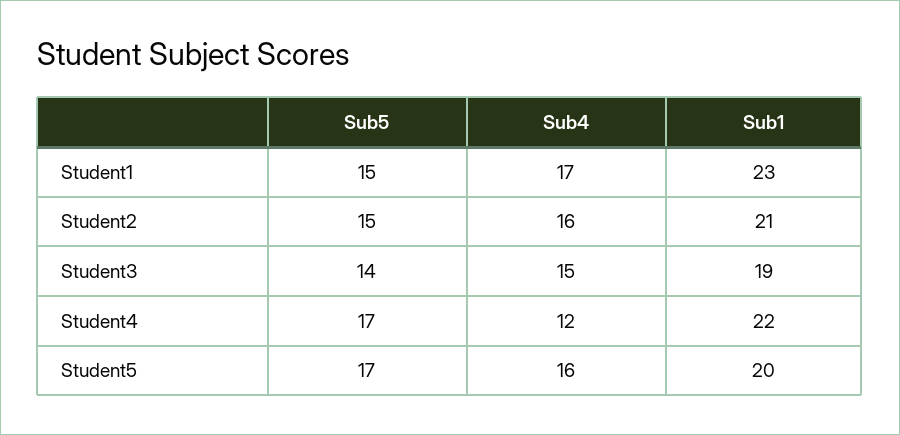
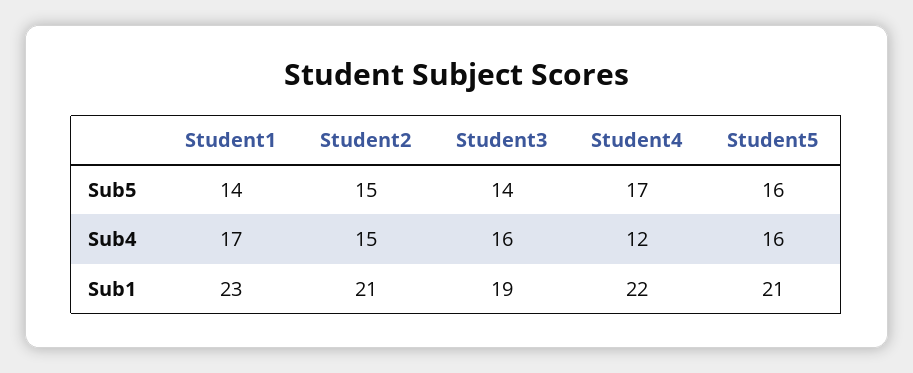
  {
    "Sub5": {
-     "Student1": 15,
+     "Student1": 14,
      "Student2": 15,
      "Student3": 14,
      "Student4": 17,
-     "Student5": 17
+     "Student5": 16
    },
    "Sub4": {
      "Student1": 17,
-     "Student2": 16,
+     "Student2": 15,
-     "Student3": 15,
+     "Student3": 16,
      "Student4": 12,
      "Student5": 16
    },
    "Sub1": {
      "Student1": 23,
      "Student2": 21,
      "Student3": 19,
      "Student4": 22,
-     "Student5": 20
+     "Student5": 21
    }
  }

